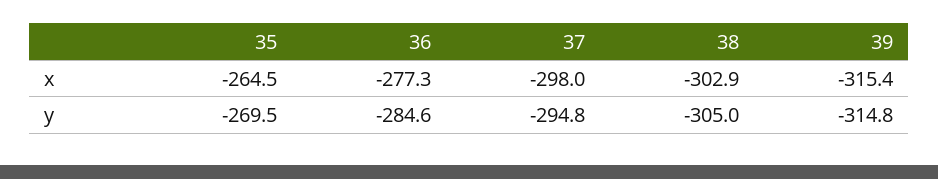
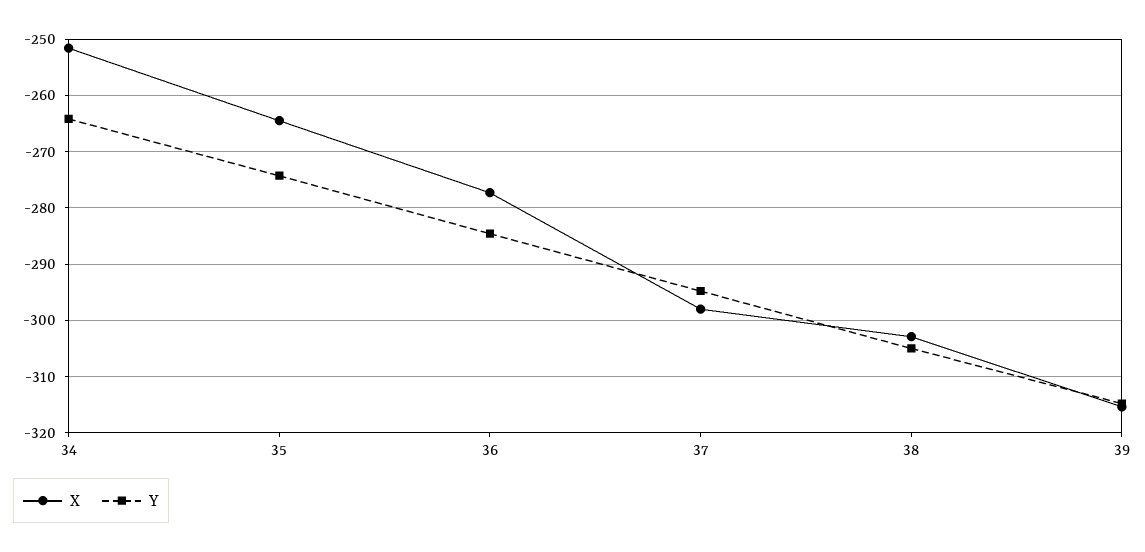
  {
    "x": {
      "35": -264.5,
      "36": -277.3,
      "37": -298,
      "38": -302.9,
-     "39": -315.4
+     "39": -315.4,
+     "34": -252
    },
    "y": {
-     "35": -269.5,
+     "35": -274,
      "36": -284.6,
      "37": -294.8,
      "38": -305,
-     "39": -314.8
+     "39": -314.8,
+     "34": -264
    }
  }

